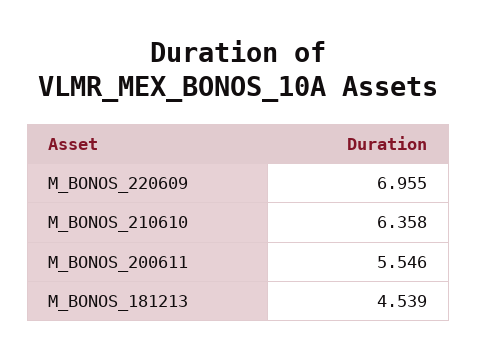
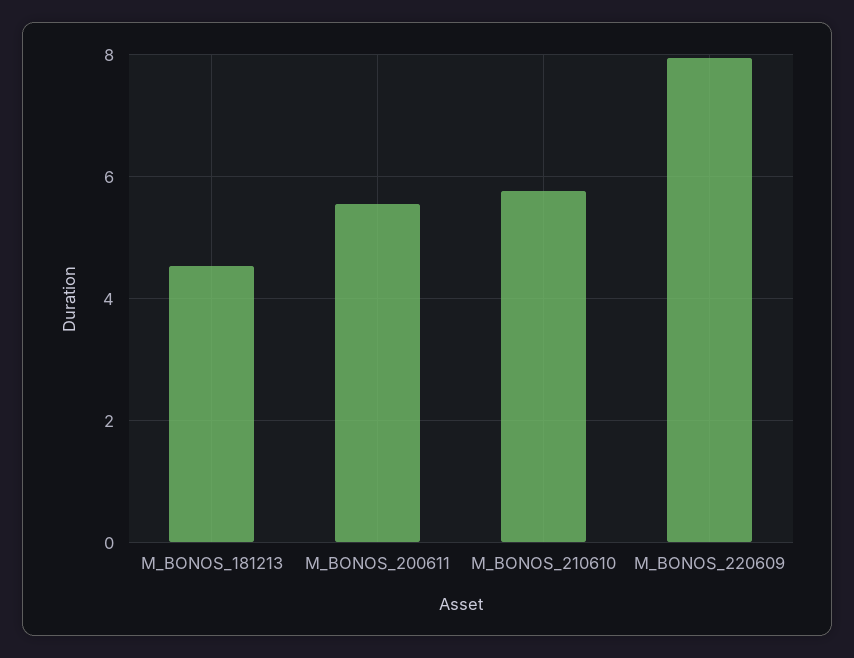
  {
-   "M_BONOS_220609": 6.955,
+   "M_BONOS_220609": 8,
-   "M_BONOS_210610": 6.358,
+   "M_BONOS_210610": 5.8,
    "M_BONOS_200611": 5.546,
    "M_BONOS_181213": 4.539
  }

